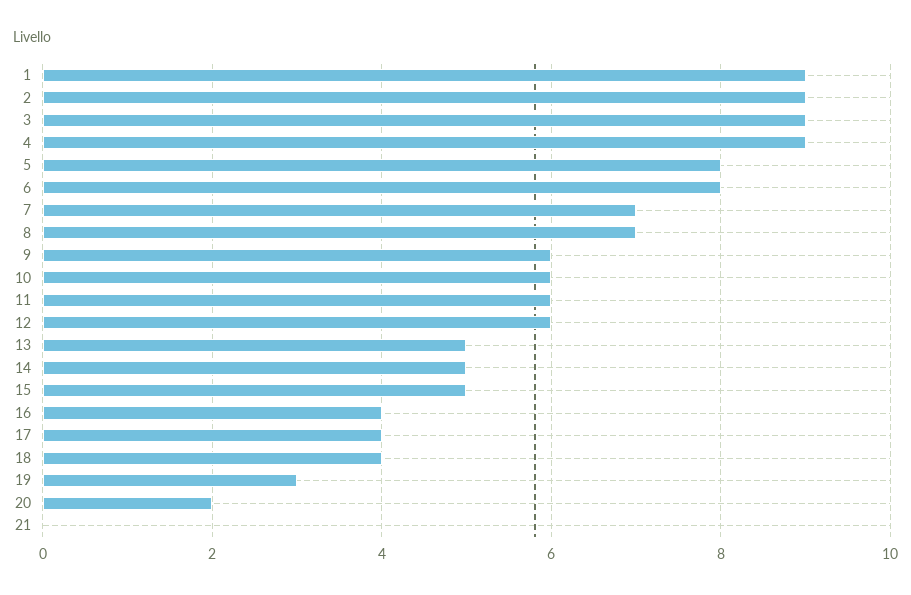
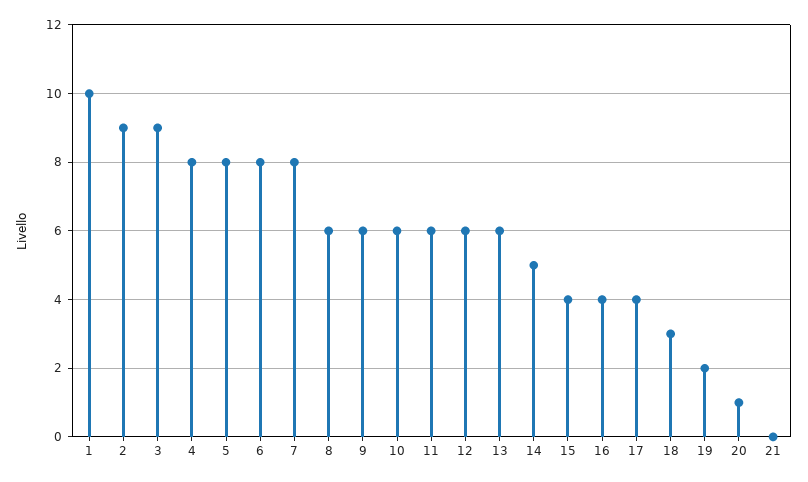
  {
-   "1": 9,
+   "1": 10,
    "2": 9,
    "3": 9,
-   "4": 9,
+   "4": 8,
    "5": 8,
    "6": 8,
-   "7": 7,
+   "7": 8,
-   "8": 7,
+   "8": 6,
    "9": 6,
    "10": 6,
    "11": 6,
    "12": 6,
-   "13": 5,
+   "13": 6,
    "14": 5,
-   "15": 5,
+   "15": 4,
    "16": 4,
    "17": 4,
-   "18": 4,
+   "18": 3,
-   "19": 3,
+   "19": 2,
-   "20": 2,
+   "20": 1,
    "21": 0
  }

